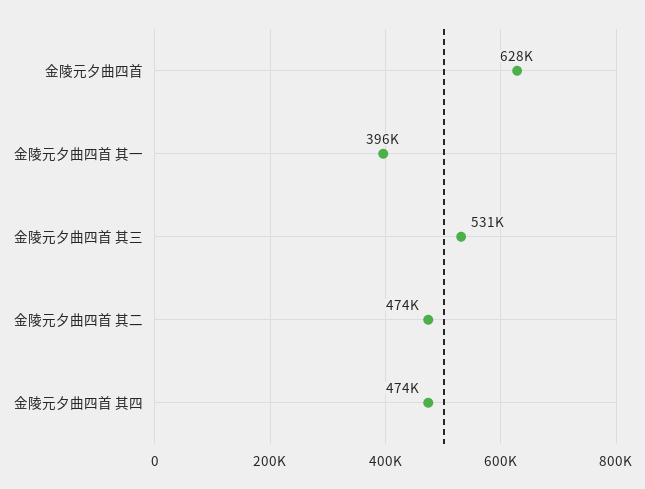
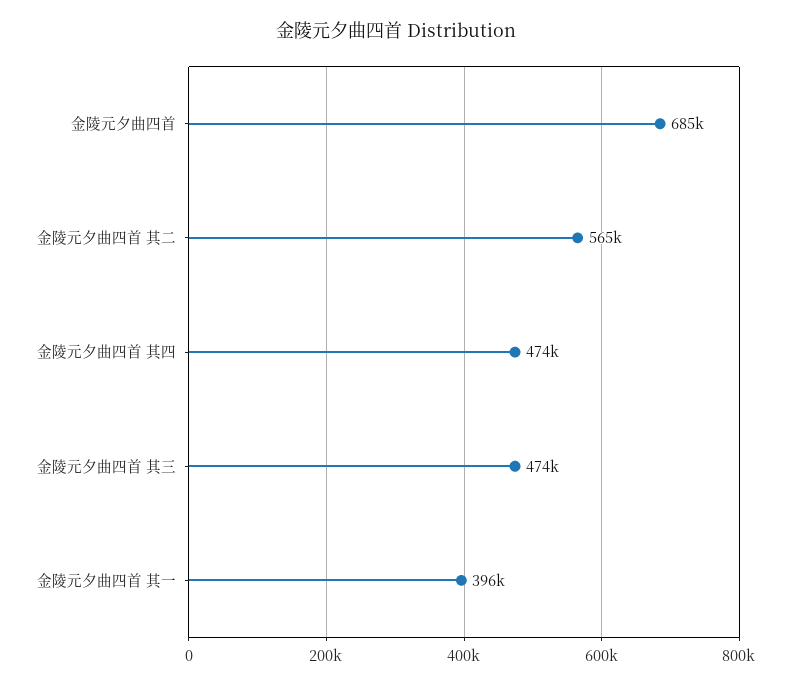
  {
-   "金陵元夕曲四首": 628000,
+   "金陵元夕曲四首": 685000,
    "金陵元夕曲四首 其一": 396000,
-   "金陵元夕曲四首 其三": 531000,
+   "金陵元夕曲四首 其三": 474000,
-   "金陵元夕曲四首 其二": 474000,
+   "金陵元夕曲四首 其二": 565000,
    "金陵元夕曲四首 其四": 474000
  }

